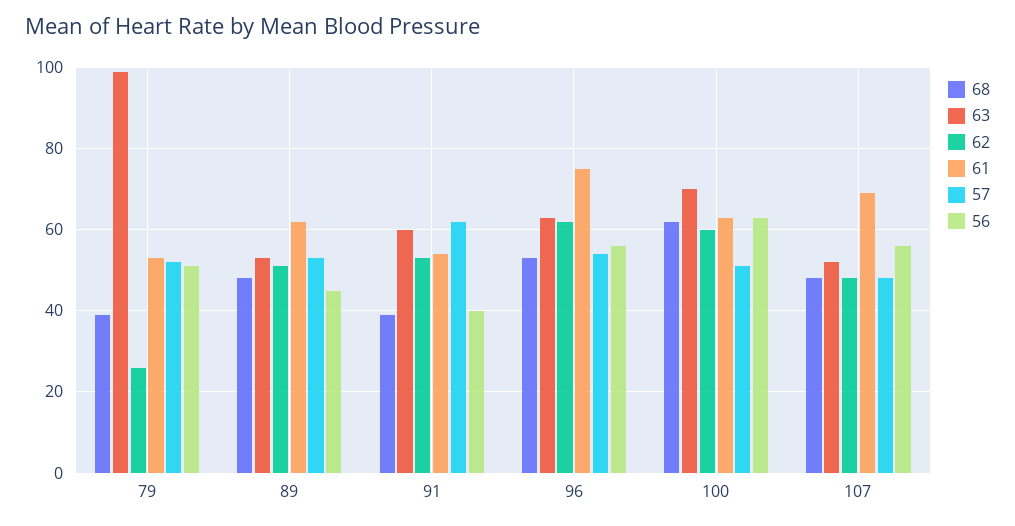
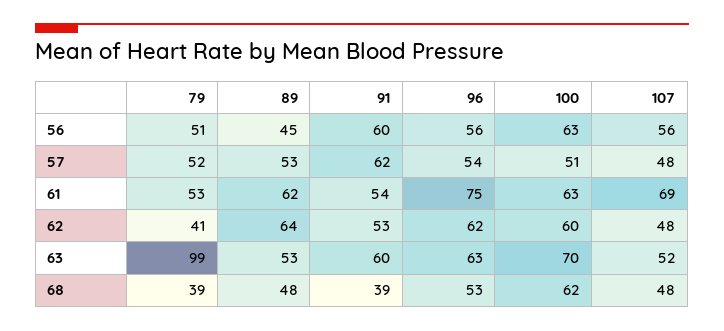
  {
    "68": {
      "79": 39,
      "89": 48,
      "91": 39,
      "96": 53,
      "100": 62,
      "107": 48
    },
    "63": {
      "79": 99,
      "89": 53,
      "91": 60,
      "96": 63,
      "100": 70,
      "107": 52
    },
    "62": {
-     "79": 25,
+     "79": 41,
-     "89": 50,
+     "89": 64,
      "91": 53,
      "96": 62,
      "100": 60,
      "107": 48
    },
    "61": {
      "79": 53,
      "89": 62,
      "91": 54,
      "96": 75,
      "100": 63,
      "107": 69
    },
    "57": {
      "79": 52,
      "89": 53,
      "91": 62,
      "96": 54,
      "100": 51,
      "107": 48
    },
    "56": {
      "79": 51,
      "89": 45,
-     "91": 40,
+     "91": 60,
      "96": 56,
      "100": 63,
      "107": 56
    }
  }

